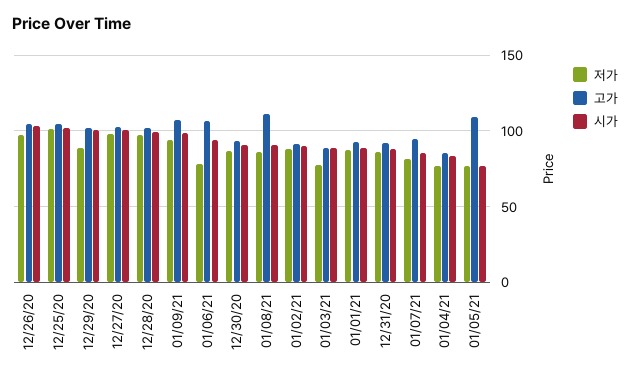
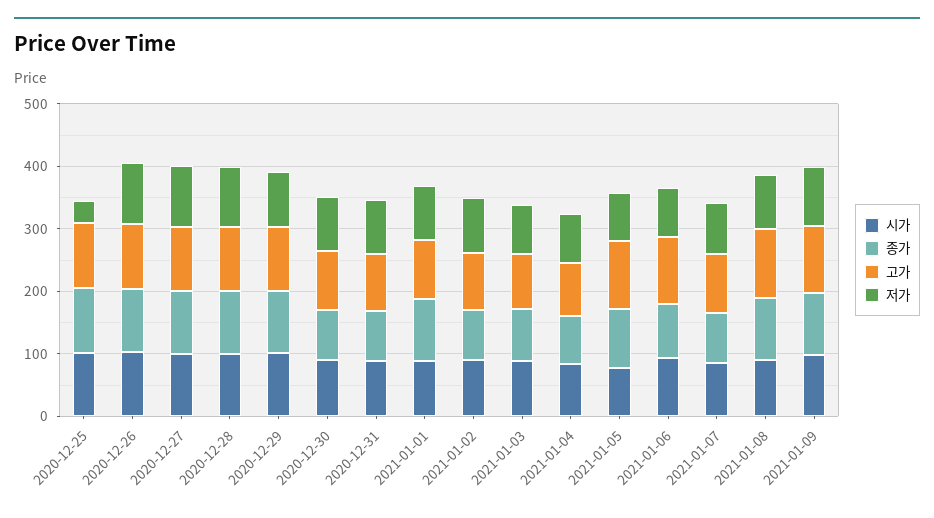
  {
    "저가": {
      "12/26/20": 95,
-     "12/25/20": 100,
+     "12/25/20": 40,
      "12/29/20": 90,
      "12/27/20": 100,
      "12/28/20": 100,
      "01/09/21": 95,
      "01/06/21": 80,
      "12/30/20": 85,
      "01/08/21": 85,
      "01/02/21": 90,
      "01/03/21": 80,
      "01/01/21": 90,
      "12/31/20": 85,
      "01/07/21": 80,
      "01/04/21": 75,
      "01/05/21": 75
    },
    "고가": {
      "12/26/20": 105,
      "12/25/20": 105,
      "12/29/20": 100,
      "12/27/20": 105,
      "12/28/20": 100,
      "01/09/21": 105,
      "01/06/21": 105,
      "12/30/20": 95,
      "01/08/21": 110,
      "01/02/21": 90,
      "01/03/21": 90,
      "01/01/21": 95,
      "12/31/20": 90,
      "01/07/21": 95,
      "01/04/21": 85,
      "01/05/21": 110
    },
    "시가": {
      "12/26/20": 105,
      "12/25/20": 100,
      "12/29/20": 100,
      "12/27/20": 100,
      "12/28/20": 100,
      "01/09/21": 100,
      "01/06/21": 95,
      "12/30/20": 90,
      "01/08/21": 90,
      "01/02/21": 90,
      "01/03/21": 90,
      "01/01/21": 90,
      "12/31/20": 90,
      "01/07/21": 85,
      "01/04/21": 85,
      "01/05/21": 75
-   }
+   },
+   "종가": {
+     "12/25/20": 100,
+     "12/26/20": 100,
+     "12/27/20": 100,
+     "12/28/20": 100,
+     "12/29/20": 100,
+     "12/30/20": 80,
+     "12/31/20": 80,
+     "01/01/21": 100,
+     "01/02/21": 80,
+     "01/03/21": 80,
+     "01/04/21": 80,
+     "01/05/21": 100,
+     "01/06/21": 80,
+     "01/07/21": 80,
+     "01/08/21": 100,
+     "01/09/21": 100
+   }
  }

